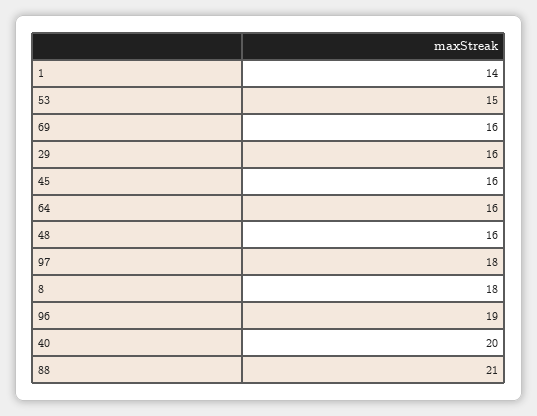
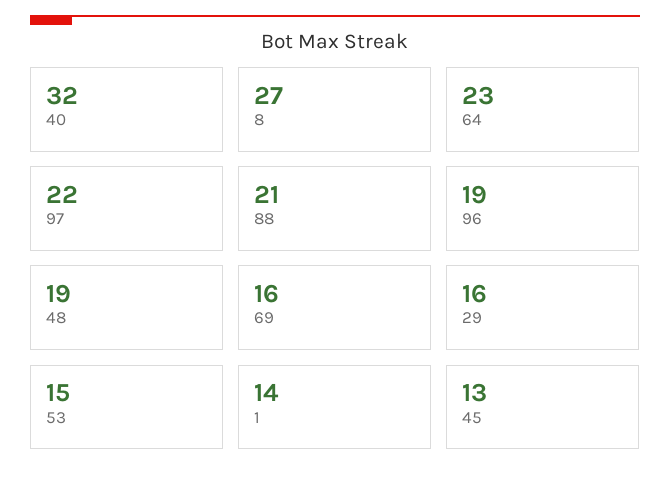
  {
    "1": 14,
    "53": 15,
    "69": 16,
    "29": 16,
-   "45": 16,
+   "45": 13,
-   "64": 16,
+   "64": 23,
-   "48": 16,
+   "48": 19,
-   "97": 18,
+   "97": 22,
-   "8": 18,
+   "8": 27,
    "96": 19,
-   "40": 20,
+   "40": 32,
    "88": 21
  }

